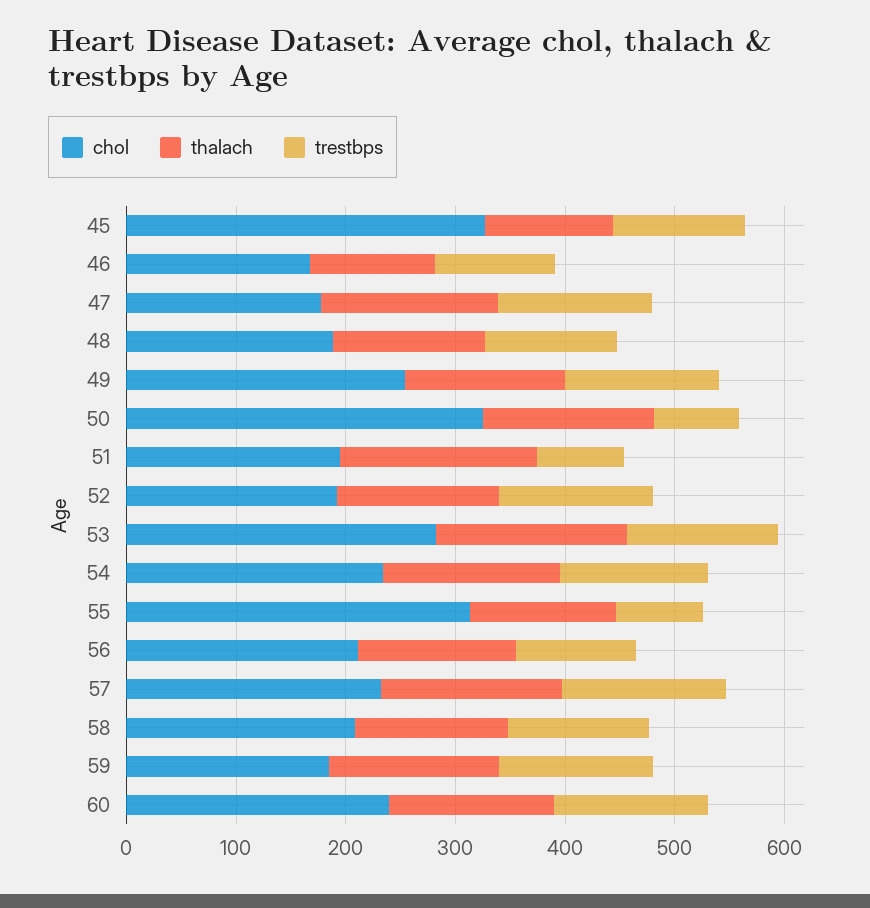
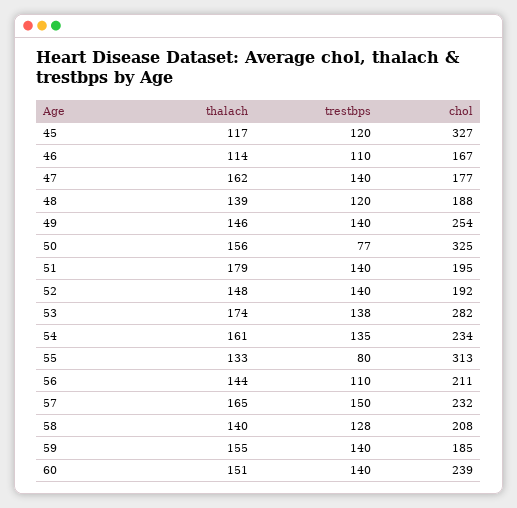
  {
    "chol": {
      "45": 327,
      "46": 167,
      "47": 177,
      "48": 188,
      "49": 254,
      "50": 325,
      "51": 195,
      "52": 192,
      "53": 282,
      "54": 234,
      "55": 313,
      "56": 211,
      "57": 232,
      "58": 208,
      "59": 185,
      "60": 239
    },
    "thalach": {
      "45": 117,
      "46": 114,
      "47": 162,
      "48": 139,
      "49": 146,
      "50": 156,
      "51": 179,
      "52": 148,
      "53": 174,
      "54": 161,
      "55": 133,
      "56": 144,
      "57": 165,
      "58": 140,
      "59": 155,
      "60": 151
    },
    "trestbps": {
      "45": 120,
      "46": 110,
      "47": 140,
      "48": 120,
      "49": 140,
      "50": 77,
-     "51": 80,
+     "51": 140,
      "52": 140,
      "53": 138,
      "54": 135,
      "55": 80,
      "56": 110,
      "57": 150,
      "58": 128,
      "59": 140,
      "60": 140
    }
  }

